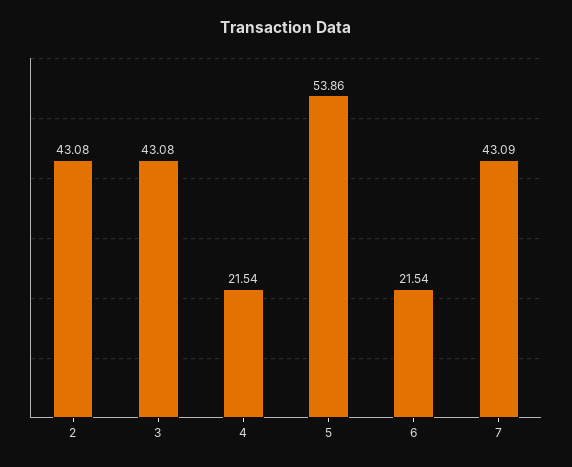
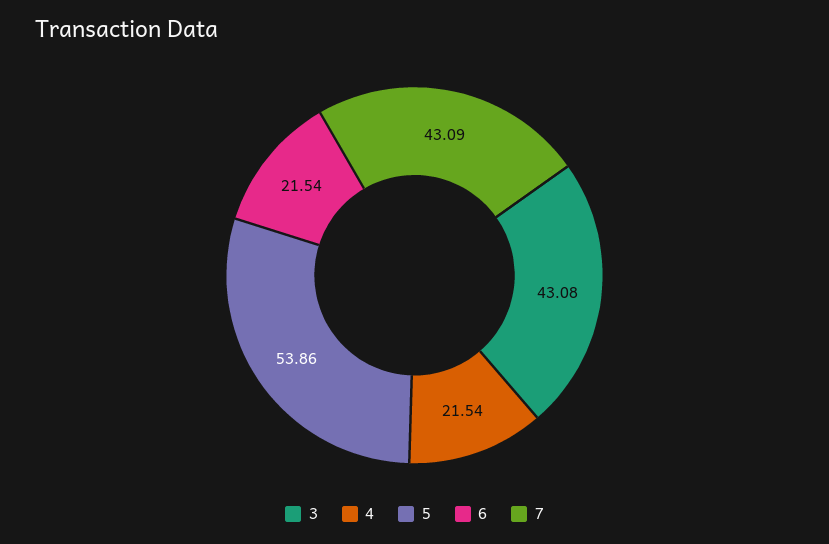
  {
-   "2": 43.08,
    "3": 43.08,
    "4": 21.54,
    "5": 53.86,
    "6": 21.54,
    "7": 43.09
  }

